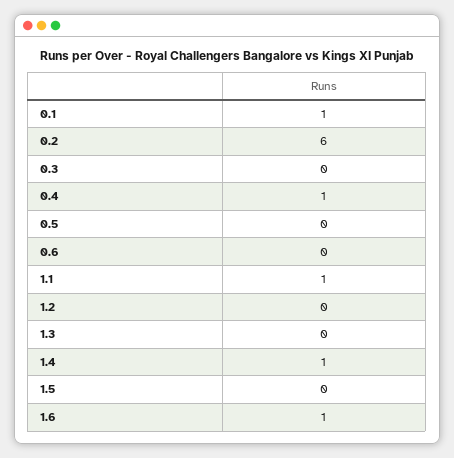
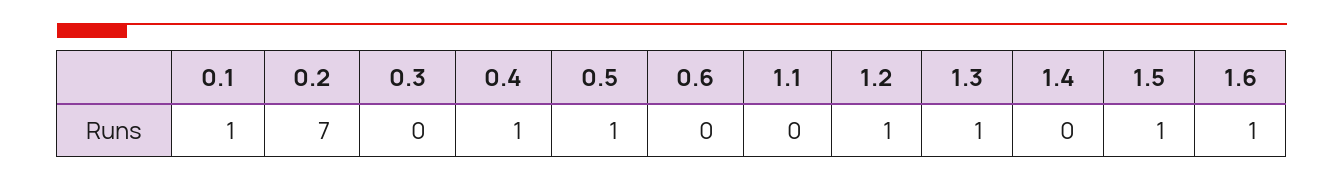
  {
    "0.1": 1,
-   "0.2": 6,
+   "0.2": 7,
    "0.3": 0,
    "0.4": 1,
-   "0.5": 0,
+   "0.5": 1,
    "0.6": 0,
-   "1.1": 1,
+   "1.1": 0,
-   "1.2": 0,
+   "1.2": 1,
-   "1.3": 0,
+   "1.3": 1,
-   "1.4": 1,
+   "1.4": 0,
-   "1.5": 0,
+   "1.5": 1,
    "1.6": 1
  }

